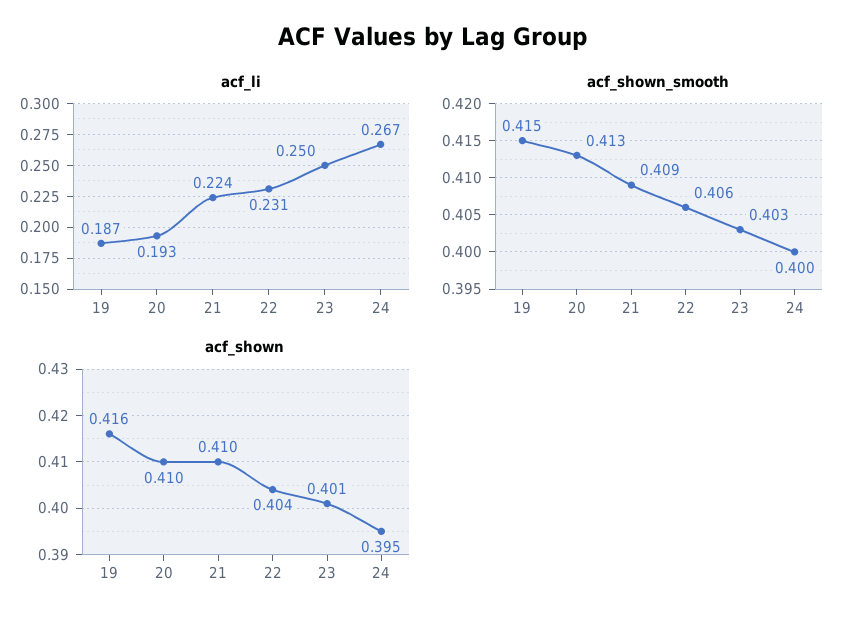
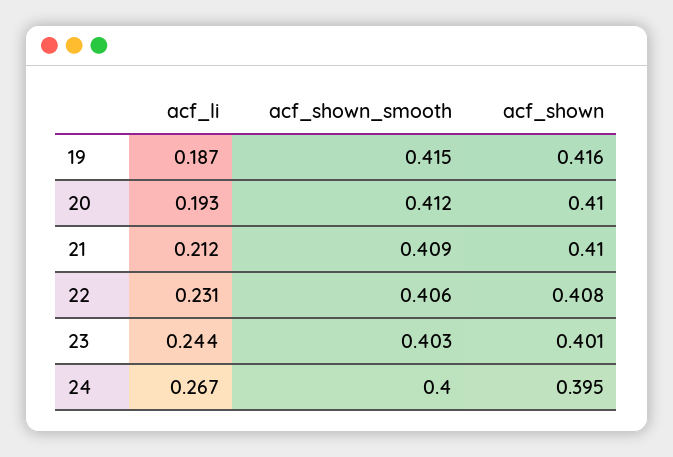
  {
    "acf_li": {
      "19": 0.187,
      "20": 0.193,
-     "21": 0.224,
+     "21": 0.212,
      "22": 0.231,
-     "23": 0.25,
+     "23": 0.244,
      "24": 0.267
    },
    "acf_shown_smooth": {
      "19": 0.415,
-     "20": 0.413,
+     "20": 0.412,
      "21": 0.409,
      "22": 0.406,
      "23": 0.403,
      "24": 0.4
    },
    "acf_shown": {
      "19": 0.416,
      "20": 0.41,
      "21": 0.41,
-     "22": 0.404,
+     "22": 0.408,
      "23": 0.401,
      "24": 0.395
    }
  }

